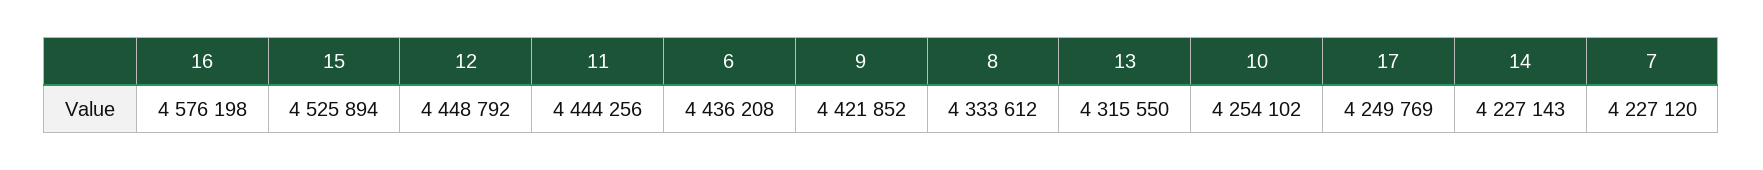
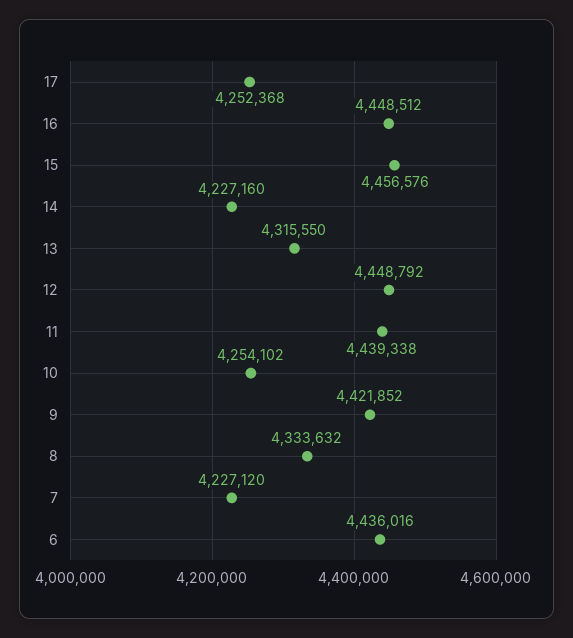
  {
-   "16": 4576198,
+   "16": 4448512,
-   "15": 4525894,
+   "15": 4456576,
    "12": 4448792,
-   "11": 4444256,
+   "11": 4439338,
-   "6": 4436208,
+   "6": 4436016,
    "9": 4421852,
-   "8": 4333612,
+   "8": 4333632,
    "13": 4315550,
    "10": 4254102,
-   "17": 4249769,
+   "17": 4252368,
-   "14": 4227143,
+   "14": 4227160,
    "7": 4227120
  }

